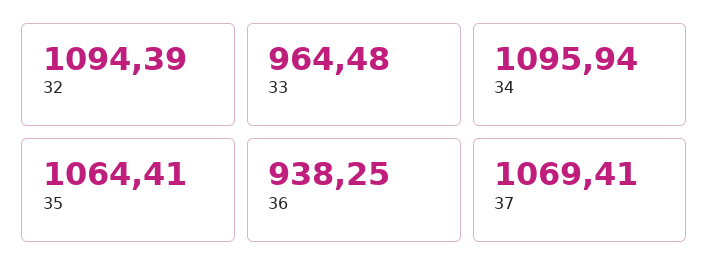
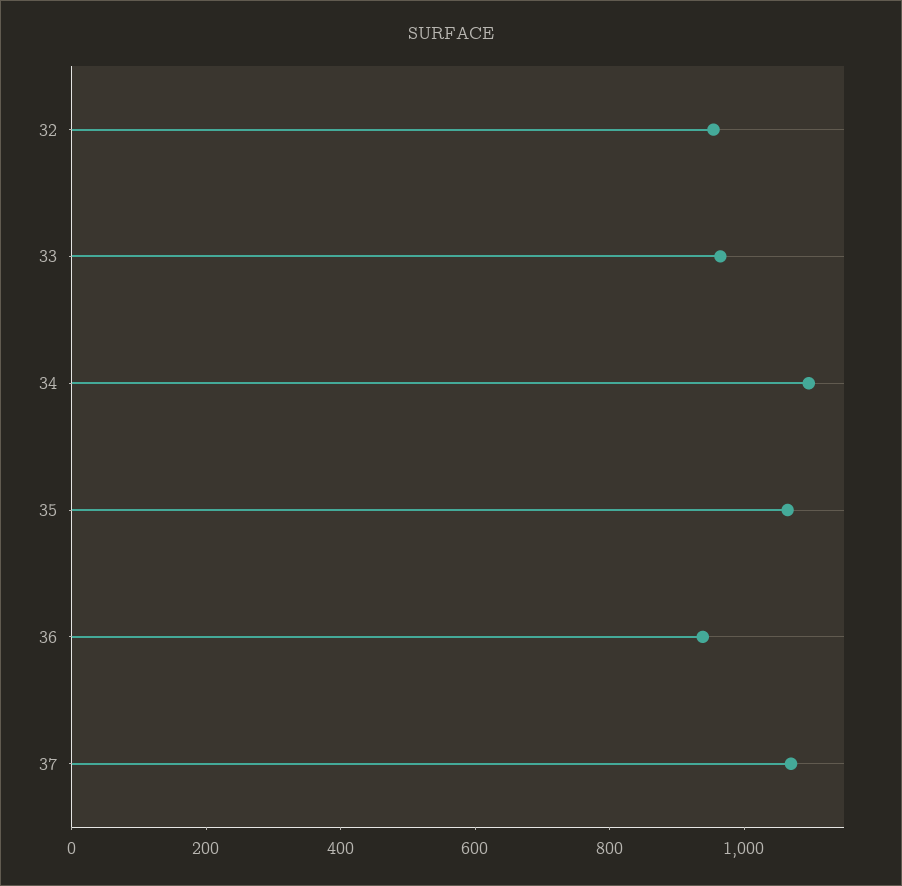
  {
-   "32": 1094.39,
+   "32": 950,
    "33": 964.48,
    "34": 1095.94,
    "35": 1064.41,
    "36": 938.25,
    "37": 1069.41
  }

